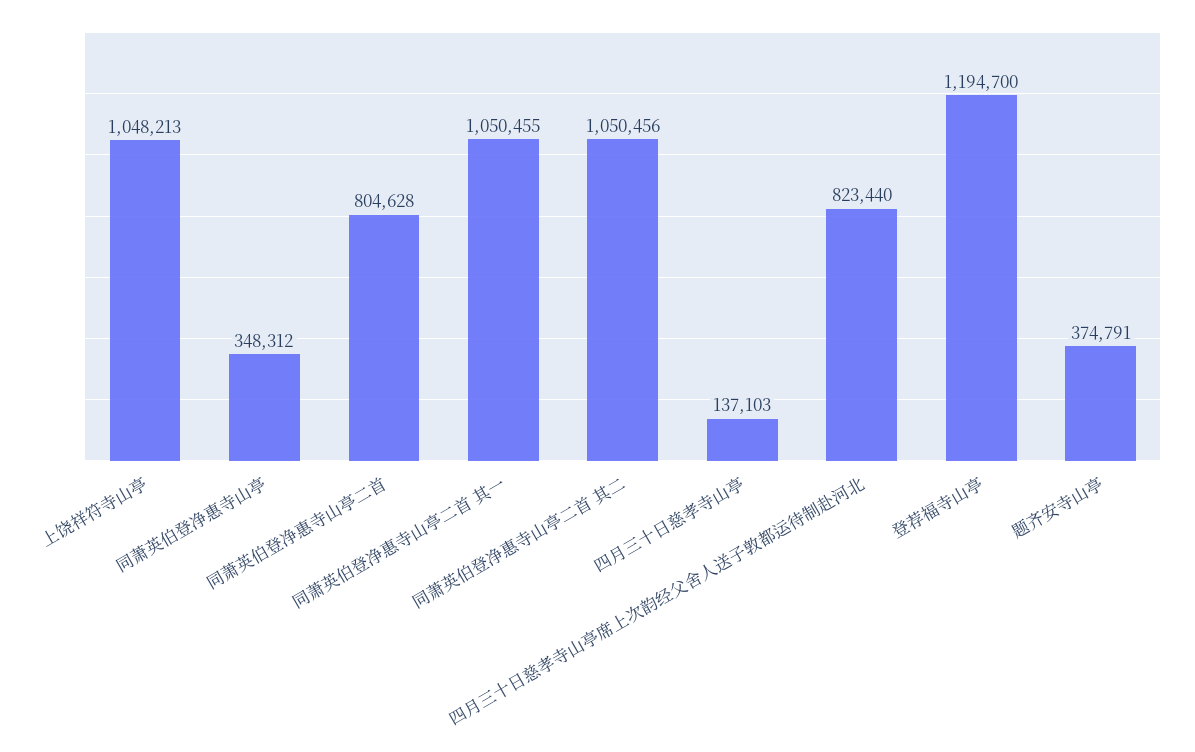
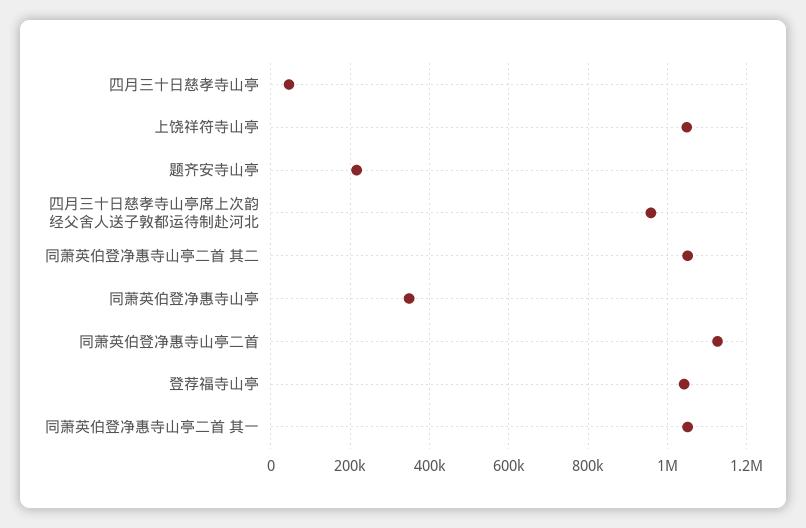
  {
    "上饶祥符寺山亭": 1048213,
    "同萧英伯登净惠寺山亭": 348312,
-   "同萧英伯登净惠寺山亭二首": 804628,
+   "同萧英伯登净惠寺山亭二首": 1120000,
    "同萧英伯登净惠寺山亭二首 其一": 1050455,
    "同萧英伯登净惠寺山亭二首 其二": 1050456,
-   "四月三十日慈孝寺山亭": 137103,
+   "四月三十日慈孝寺山亭": 40000,
-   "四月三十日慈孝寺山亭席上次韵经父舍人送子敦都运待制赴河北": 823440,
+   "四月三十日慈孝寺山亭席上次韵经父舍人送子敦都运待制赴河北": 960000,
-   "登荐福寺山亭": 1194700,
+   "登荐福寺山亭": 1040000,
-   "题齐安寺山亭": 374791
+   "题齐安寺山亭": 220000
  }

